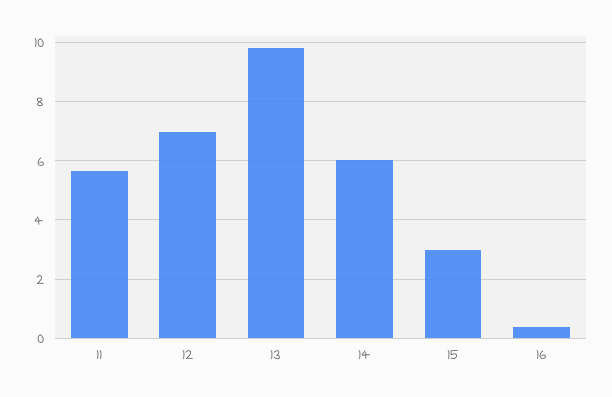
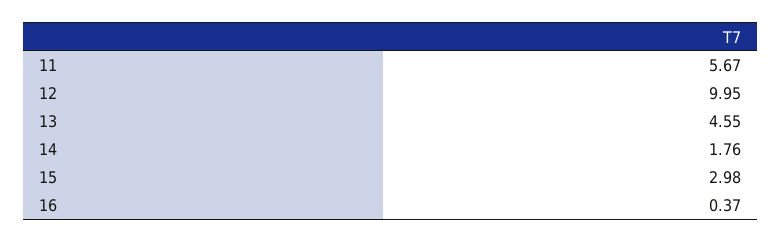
  {
    "11": 5.67,
-   "12": 7,
+   "12": 9.95,
-   "13": 9.75,
+   "13": 4.55,
-   "14": 6,
+   "14": 1.76,
    "15": 2.98,
    "16": 0.37
  }

